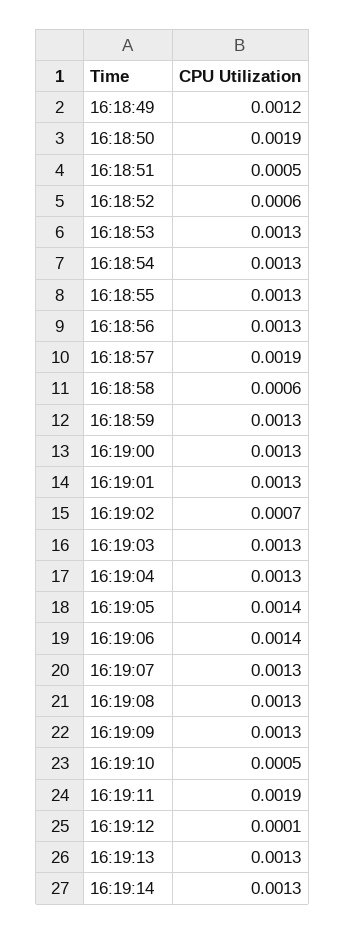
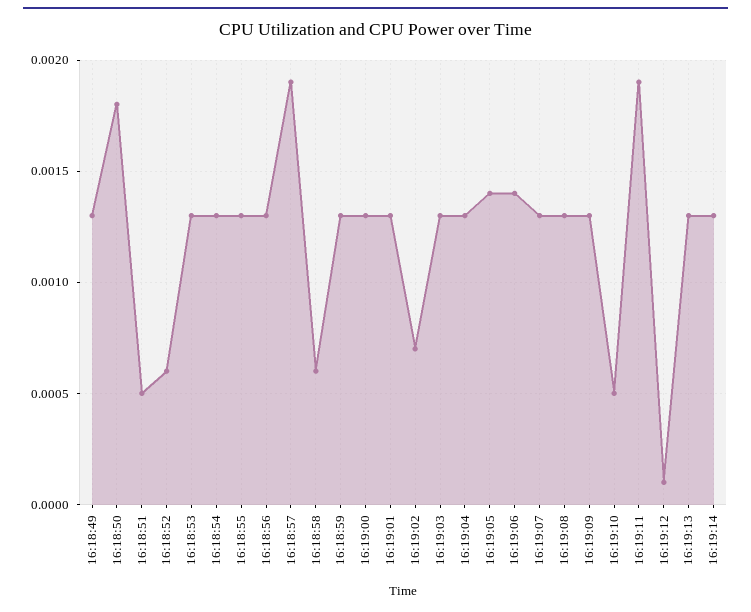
  {
-   "16:18:49": 0.0012,
+   "16:18:49": 0.0013,
-   "16:18:50": 0.0019,
+   "16:18:50": 0.0018,
    "16:18:51": 0.0005,
    "16:18:52": 0.0006,
    "16:18:53": 0.0013,
    "16:18:54": 0.0013,
    "16:18:55": 0.0013,
    "16:18:56": 0.0013,
    "16:18:57": 0.0019,
    "16:18:58": 0.0006,
    "16:18:59": 0.0013,
    "16:19:00": 0.0013,
    "16:19:01": 0.0013,
    "16:19:02": 0.0007,
    "16:19:03": 0.0013,
    "16:19:04": 0.0013,
    "16:19:05": 0.0014,
    "16:19:06": 0.0014,
    "16:19:07": 0.0013,
    "16:19:08": 0.0013,
    "16:19:09": 0.0013,
    "16:19:10": 0.0005,
    "16:19:11": 0.0019,
    "16:19:12": 0.0001,
    "16:19:13": 0.0013,
    "16:19:14": 0.0013
  }

